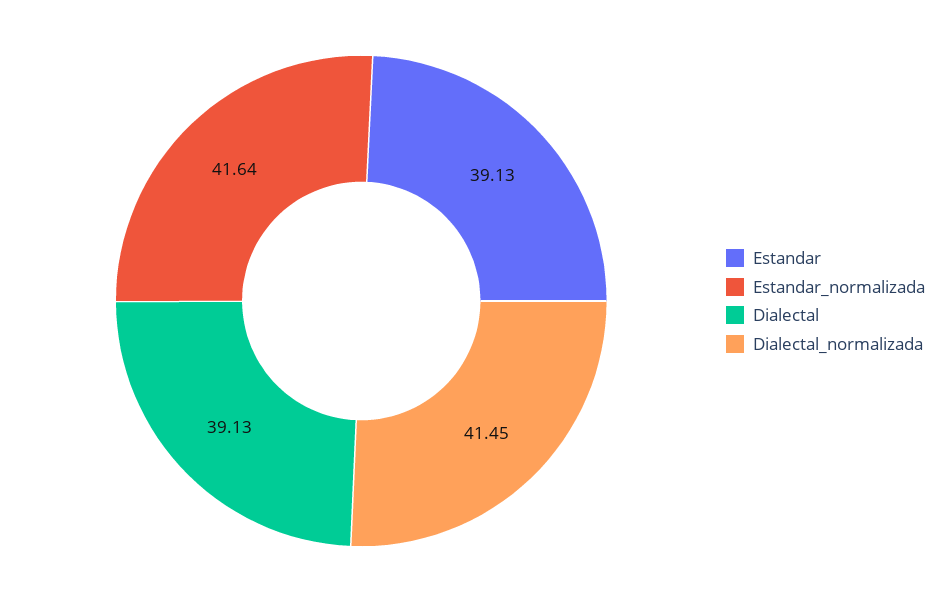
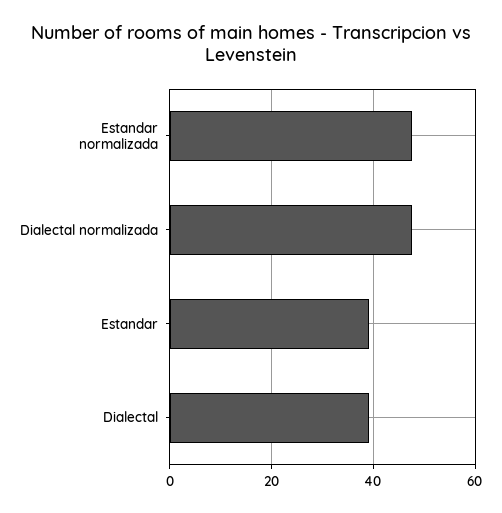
  {
    "Estandar": 39.13,
-   "Estandar_normalizada": 41.64,
+   "Estandar_normalizada": 48,
    "Dialectal": 39.13,
-   "Dialectal_normalizada": 41.45
+   "Dialectal_normalizada": 48
  }

